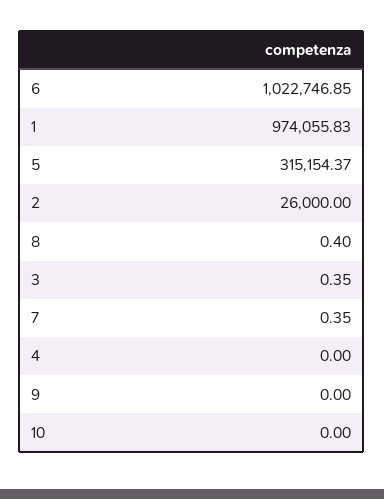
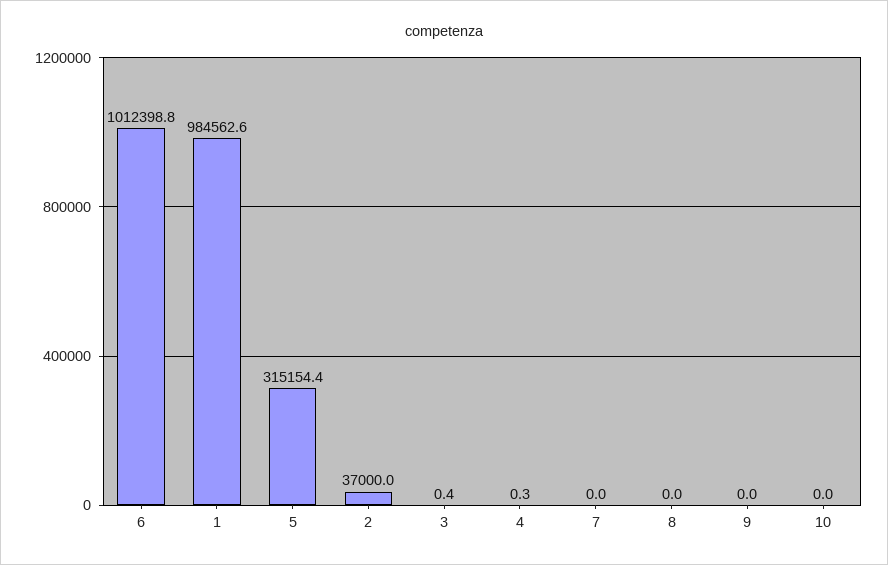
  {
-   "6": 1022746.85,
+   "6": 1012398.8,
-   "1": 974055.83,
+   "1": 984562.6,
    "5": 315154.37,
-   "2": 26000,
+   "2": 37000,
-   "8": 0.4,
+   "8": 0,
    "3": 0.35,
-   "7": 0.35,
+   "7": 0,
-   "4": 0,
+   "4": 0.3,
    "9": 0,
    "10": 0
  }

